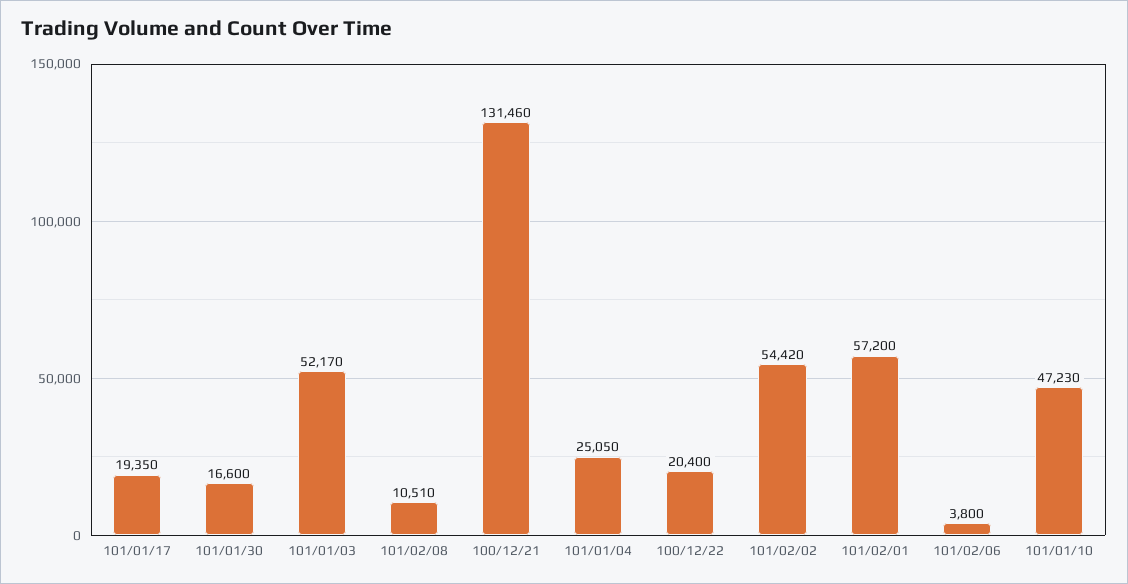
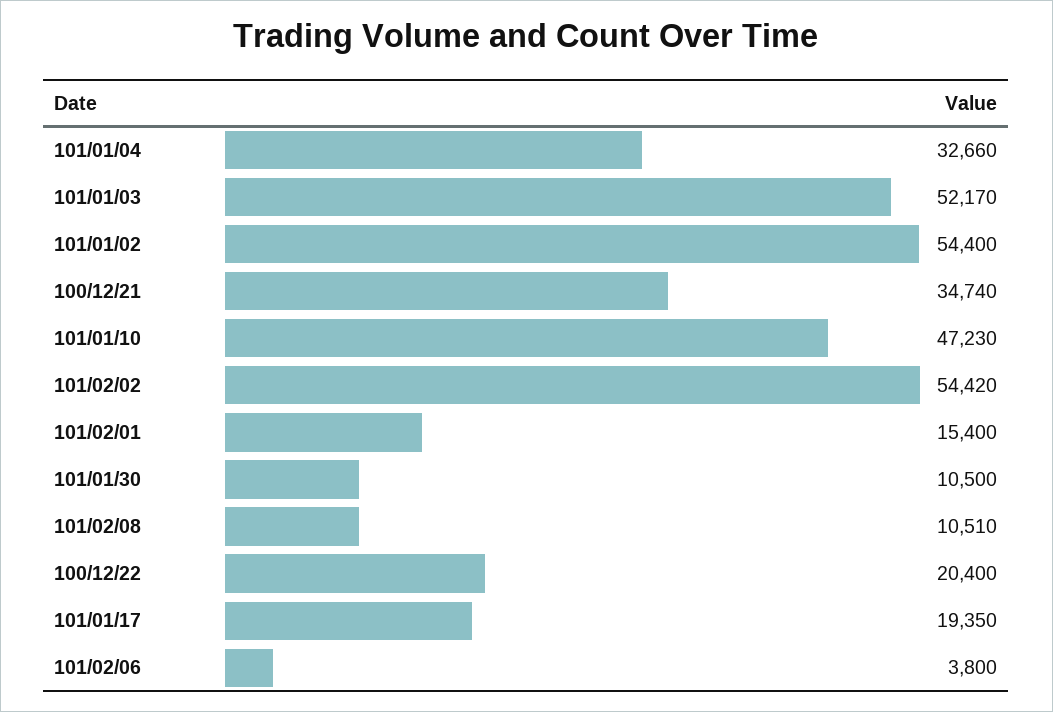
  {
    "101/01/17": 19350,
-   "101/01/30": 16600,
+   "101/01/30": 10500,
    "101/01/03": 52170,
    "101/02/08": 10510,
-   "100/12/21": 131460,
+   "100/12/21": 34740,
-   "101/01/04": 25050,
+   "101/01/04": 32660,
    "100/12/22": 20400,
    "101/02/02": 54420,
-   "101/02/01": 57200,
+   "101/02/01": 15400,
    "101/02/06": 3800,
-   "101/01/10": 47230
+   "101/01/10": 47230,
+   "101/01/02": 54400
  }

